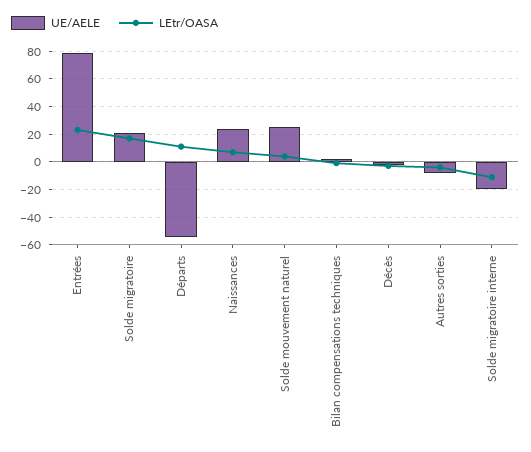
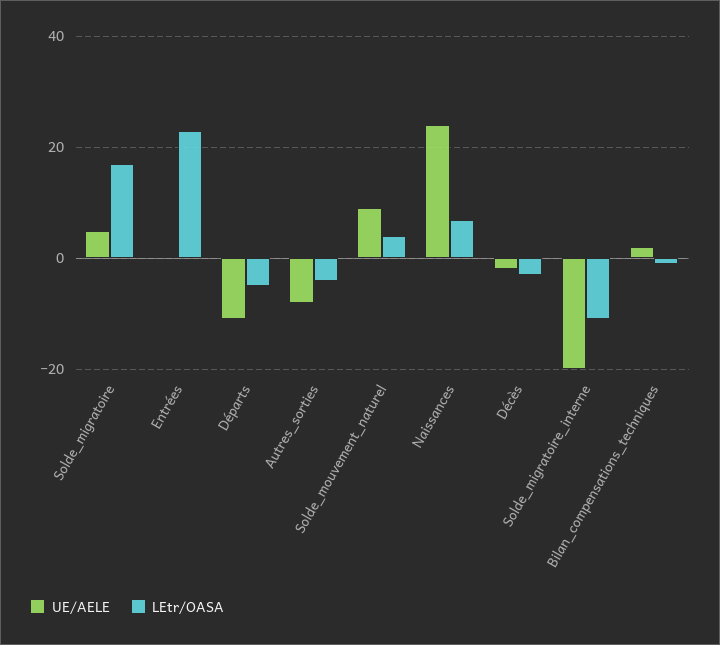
  {
    "UE/AELE": {
-     "Entrées": 80,
+     "Entrées": 0,
-     "Solde migratoire": 20,
+     "Solde migratoire": 5,
-     "Départs": -55,
+     "Départs": -10,
      "Naissances": 25,
-     "Solde mouvement naturel": 25,
+     "Solde mouvement naturel": 10,
      "Bilan compensations techniques": 0,
      "Décès": 0,
      "Autres sorties": -10,
      "Solde migratoire interne": -20
    },
    "LEtr/OASA": {
      "Entrées": 25,
      "Solde migratoire": 15,
-     "Départs": 10,
+     "Départs": -5,
      "Naissances": 5,
      "Solde mouvement naturel": 5,
      "Bilan compensations techniques": 0,
      "Décès": -5,
      "Autres sorties": -5,
      "Solde migratoire interne": -10
    }
  }

